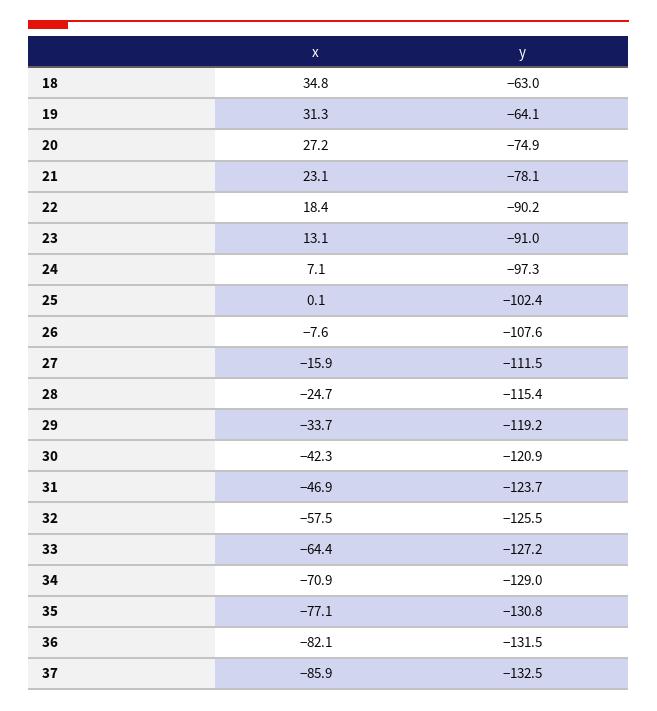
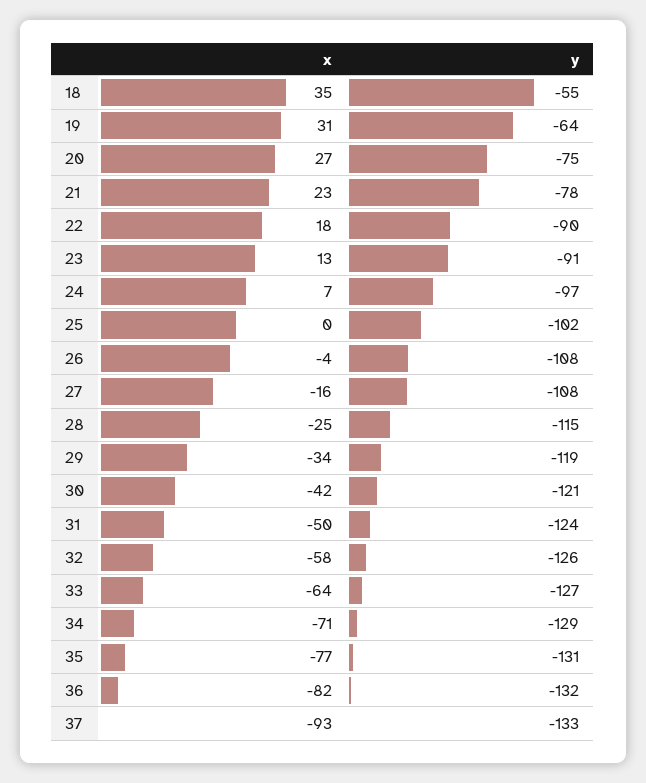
  {
    "x": {
      "18": 34.8,
      "19": 31.3,
      "20": 27.2,
      "21": 23.1,
      "22": 18.4,
      "23": 13.1,
      "24": 7.1,
      "25": 0.1,
-     "26": -7.6,
+     "26": -4,
      "27": -15.9,
      "28": -24.7,
      "29": -33.7,
      "30": -42.3,
-     "31": -46.9,
+     "31": -50,
      "32": -57.5,
      "33": -64.4,
      "34": -70.9,
      "35": -77.1,
      "36": -82.1,
-     "37": -85.9
+     "37": -93
    },
    "y": {
-     "18": -63,
+     "18": -55,
      "19": -64.1,
      "20": -74.9,
      "21": -78.1,
      "22": -90.2,
      "23": -91,
      "24": -97.3,
      "25": -102.4,
      "26": -107.6,
-     "27": -111.5,
+     "27": -108,
      "28": -115.4,
      "29": -119.2,
      "30": -120.9,
      "31": -123.7,
      "32": -125.5,
      "33": -127.2,
      "34": -129,
      "35": -130.8,
      "36": -131.5,
      "37": -132.5
    }
  }

